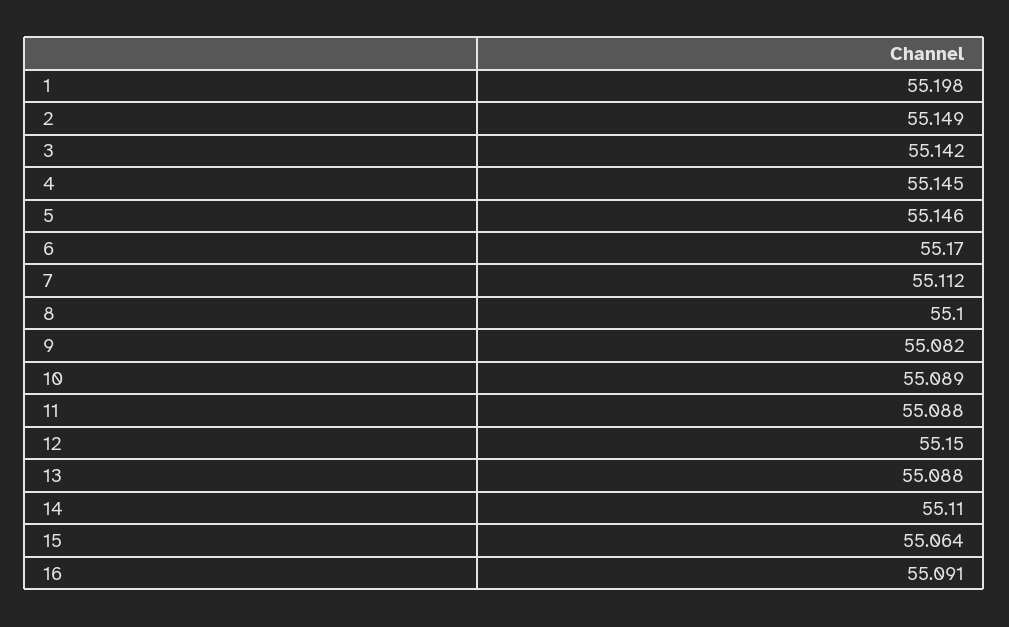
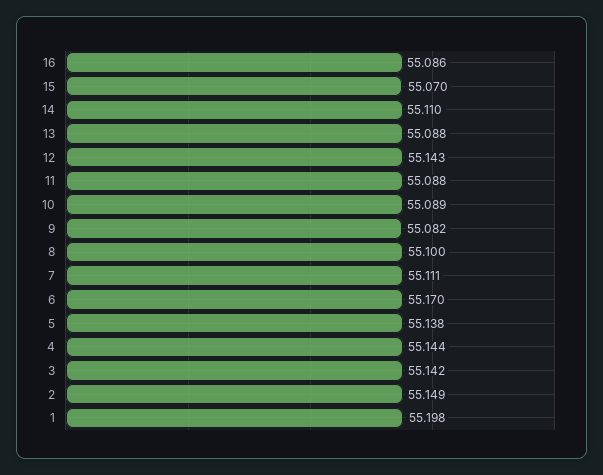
  {
    "1": 55.198,
    "2": 55.149,
    "3": 55.142,
-   "4": 55.145,
+   "4": 55.144,
-   "5": 55.146,
+   "5": 55.138,
    "6": 55.17,
-   "7": 55.112,
+   "7": 55.111,
    "8": 55.1,
    "9": 55.082,
    "10": 55.089,
    "11": 55.088,
-   "12": 55.15,
+   "12": 55.143,
    "13": 55.088,
    "14": 55.11,
-   "15": 55.064,
+   "15": 55.07,
-   "16": 55.091
+   "16": 55.086
  }

